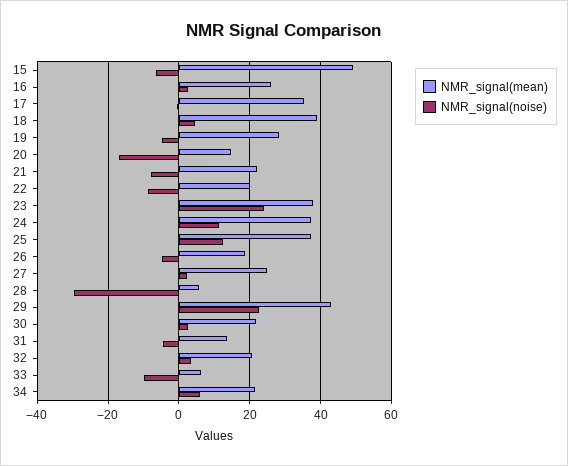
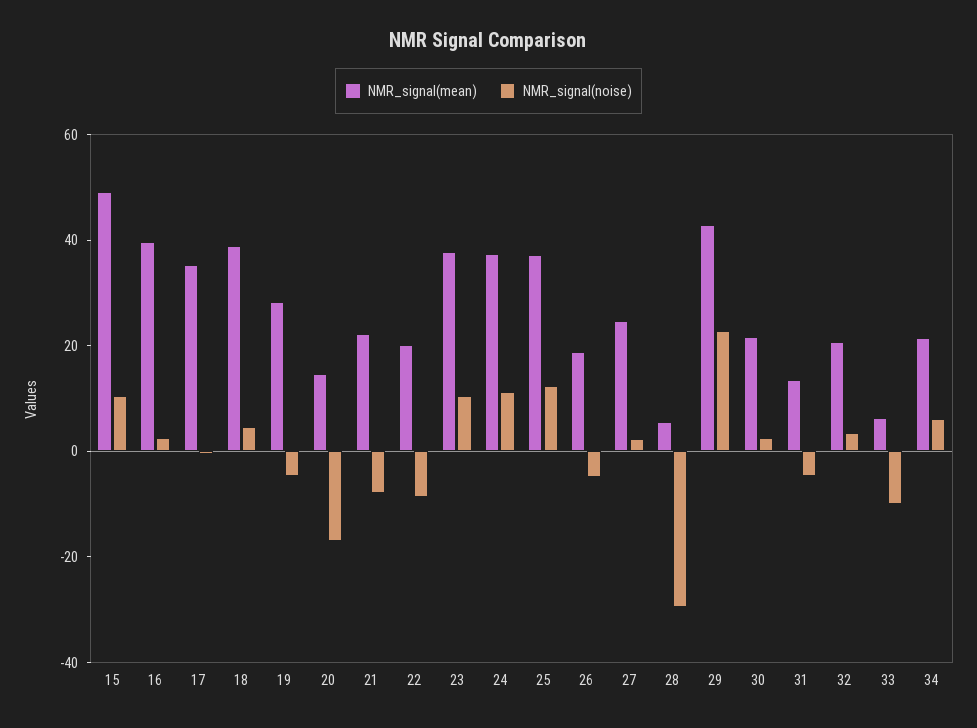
  {
    "NMR_signal(mean)": {
      "15": 50,
-     "16": 26,
+     "16": 40,
      "17": 36,
      "18": 38,
      "19": 28,
      "20": 14,
      "21": 22,
      "22": 20,
      "23": 38,
      "24": 38,
      "25": 38,
      "26": 18,
      "27": 24,
      "28": 6,
      "29": 42,
      "30": 22,
      "31": 14,
      "32": 20,
      "33": 6,
      "34": 22
    },
    "NMR_signal(noise)": {
-     "15": -6,
+     "15": 10,
      "16": 2,
      "17": 0,
      "18": 4,
      "19": -4,
      "20": -16,
      "21": -8,
      "22": -8,
-     "23": 24,
+     "23": 10,
      "24": 12,
      "25": 12,
      "26": -4,
      "27": 2,
      "28": -30,
      "29": 22,
      "30": 2,
      "31": -4,
      "32": 4,
      "33": -10,
      "34": 6
    }
  }

